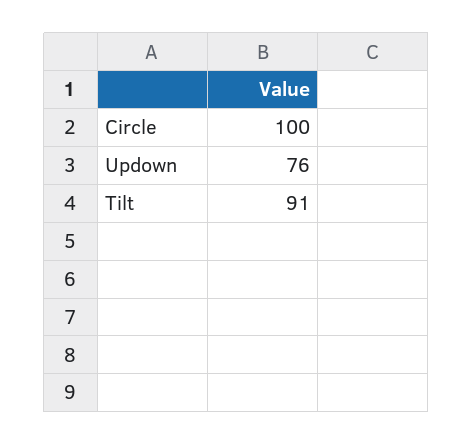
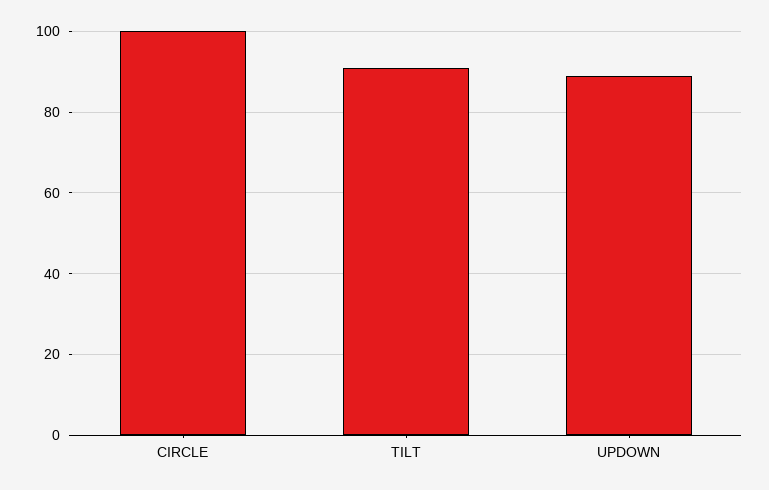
  {
    "Circle": 100,
-   "Updown": 76,
+   "Updown": 90,
    "Tilt": 91
  }

